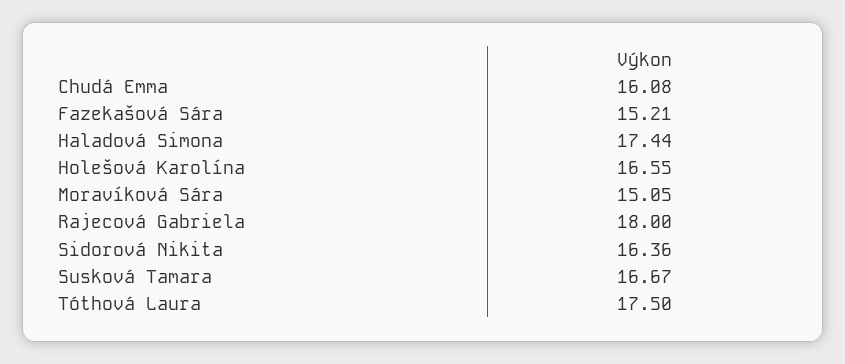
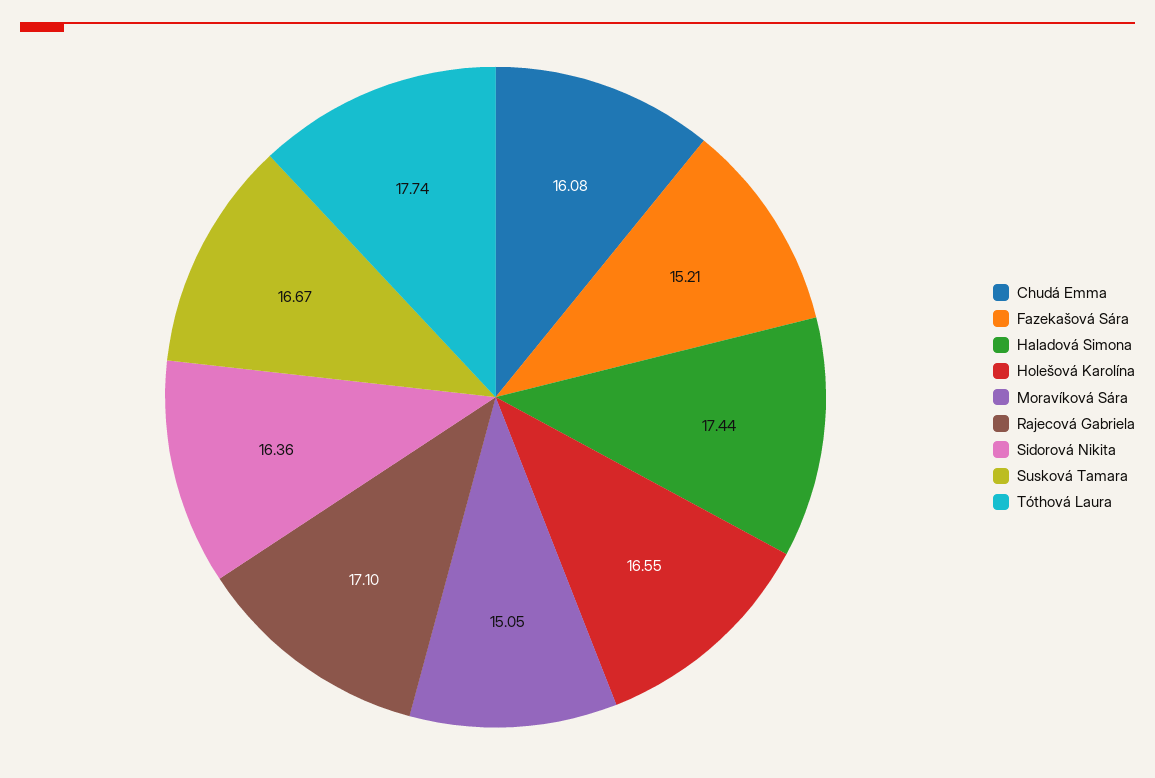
  {
    "Chudá Emma": 16.08,
    "Fazekašová Sára": 15.21,
    "Haladová Simona": 17.44,
    "Holešová Karolína": 16.55,
    "Moravíková Sára": 15.05,
-   "Rajecová Gabriela": 18,
+   "Rajecová Gabriela": 17.1,
    "Sidorová Nikita": 16.36,
    "Susková Tamara": 16.67,
-   "Tóthová Laura": 17.5
+   "Tóthová Laura": 17.74
  }

